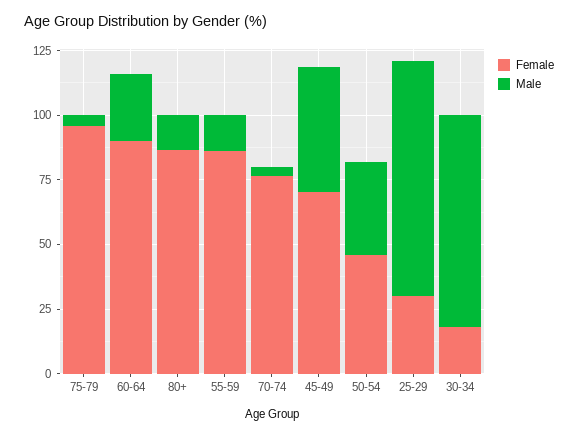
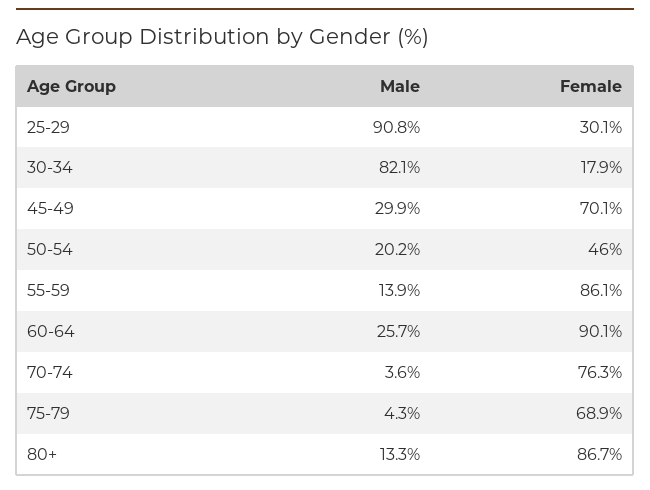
  {
    "Female": {
-     "75-79": 95,
+     "75-79": 68.9,
      "60-64": 90.1,
      "80+": 86.7,
      "55-59": 86.1,
      "70-74": 76.3,
      "45-49": 70.1,
      "50-54": 46,
      "25-29": 30.1,
      "30-34": 17.9
    },
    "Male": {
      "75-79": 4.3,
      "60-64": 25.7,
      "80+": 13.3,
      "55-59": 13.9,
      "70-74": 3.6,
-     "45-49": 50,
+     "45-49": 29.9,
-     "50-54": 35,
+     "50-54": 20.2,
      "25-29": 90.8,
      "30-34": 82.1
    }
  }

